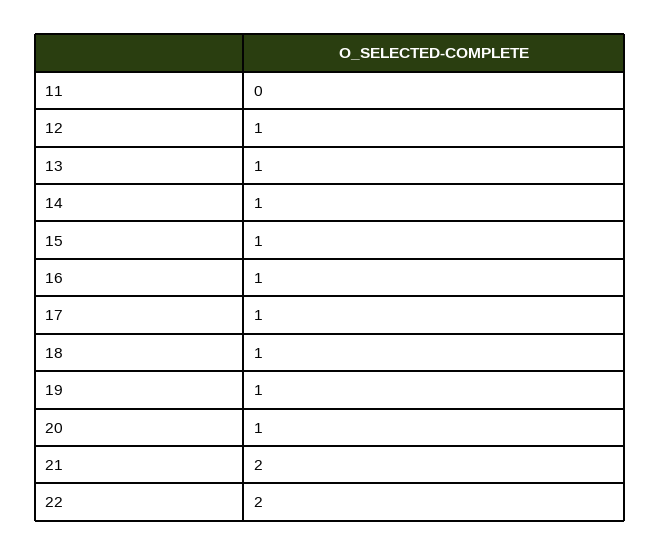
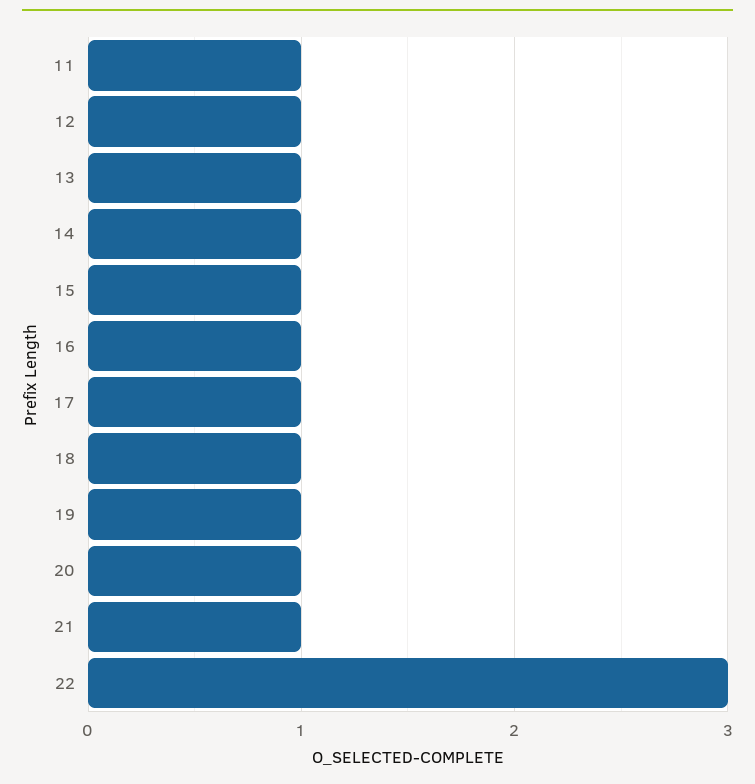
  {
-   "11": 0,
+   "11": 1,
    "12": 1,
    "13": 1,
    "14": 1,
    "15": 1,
    "16": 1,
    "17": 1,
    "18": 1,
    "19": 1,
    "20": 1,
-   "21": 2,
+   "21": 1,
-   "22": 2
+   "22": 3
  }

